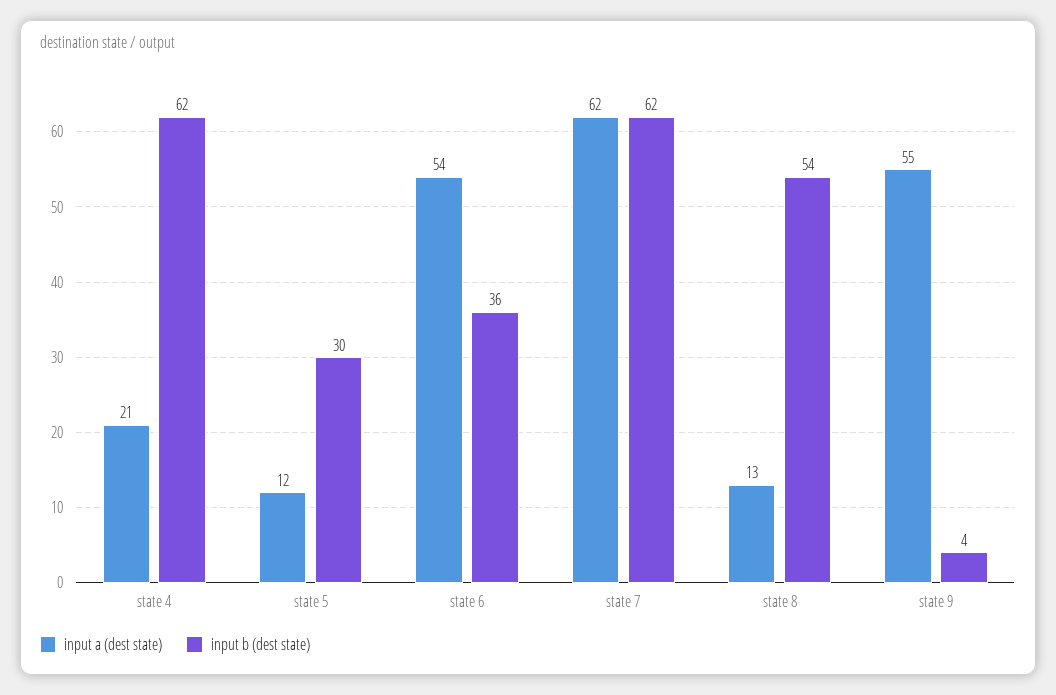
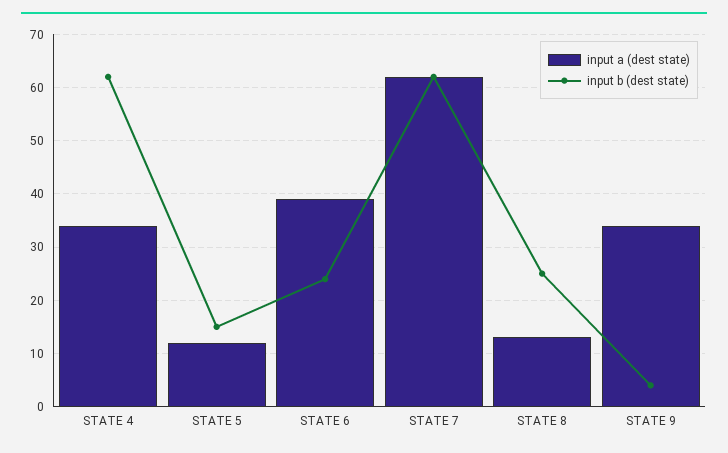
  {
    "input a (dest state)": {
-     "state 4": 21,
+     "state 4": 35,
      "state 5": 12,
-     "state 6": 54,
+     "state 6": 40,
      "state 7": 62,
      "state 8": 13,
-     "state 9": 55
+     "state 9": 35
    },
    "input b (dest state)": {
      "state 4": 62,
-     "state 5": 30,
+     "state 5": 15,
-     "state 6": 36,
+     "state 6": 25,
      "state 7": 62,
-     "state 8": 54,
+     "state 8": 25,
      "state 9": 4
    }
  }

